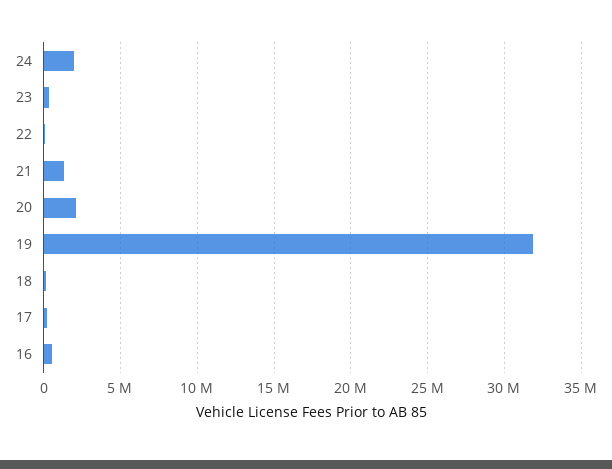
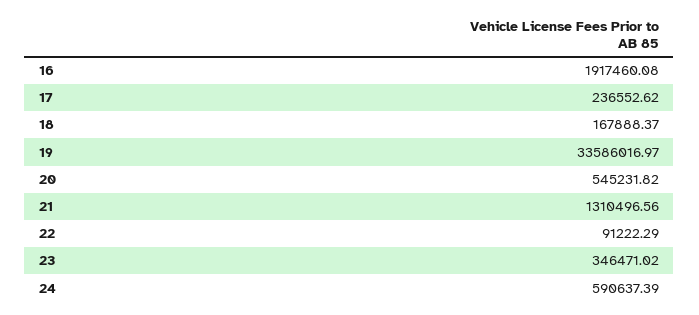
  {
-   "24": 2000000,
+   "24": 590637.39,
    "23": 346471.02,
    "22": 91222.29,
    "21": 1310496.56,
-   "20": 2000000,
+   "20": 545231.82,
-   "19": 32000000,
+   "19": 33586016.97,
    "18": 167888.37,
    "17": 236552.62,
-   "16": 500000
+   "16": 1917460.08
  }

